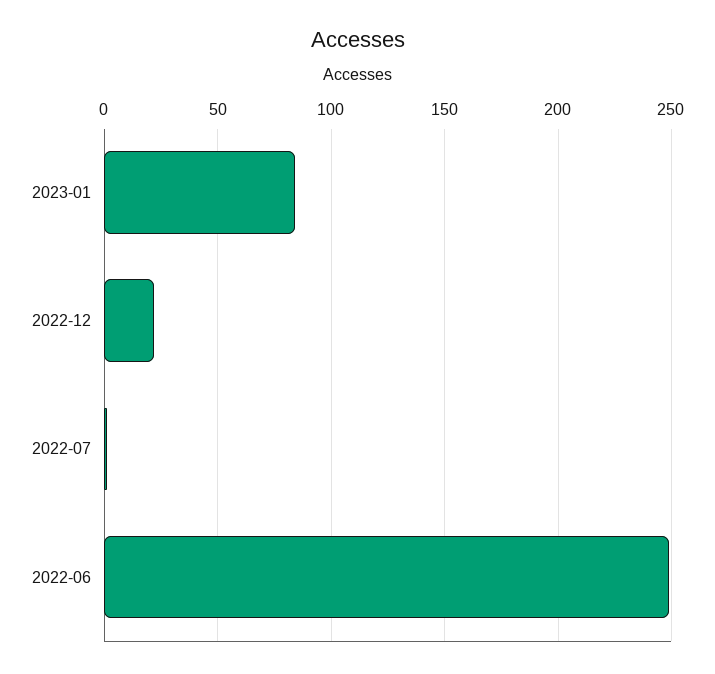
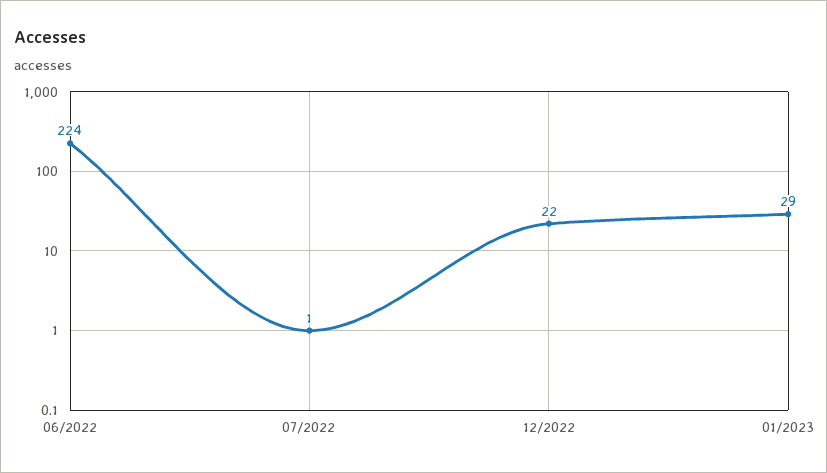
  {
-   "2023-01": 85,
+   "2023-01": 29,
    "2022-12": 22,
    "2022-07": 1,
-   "2022-06": 250
+   "2022-06": 224
  }

